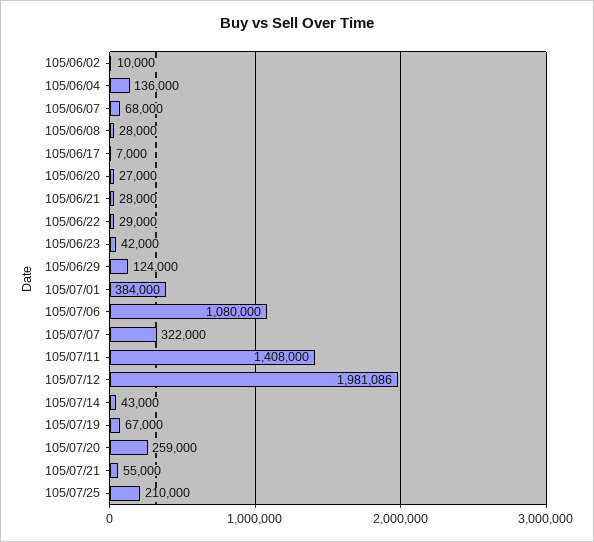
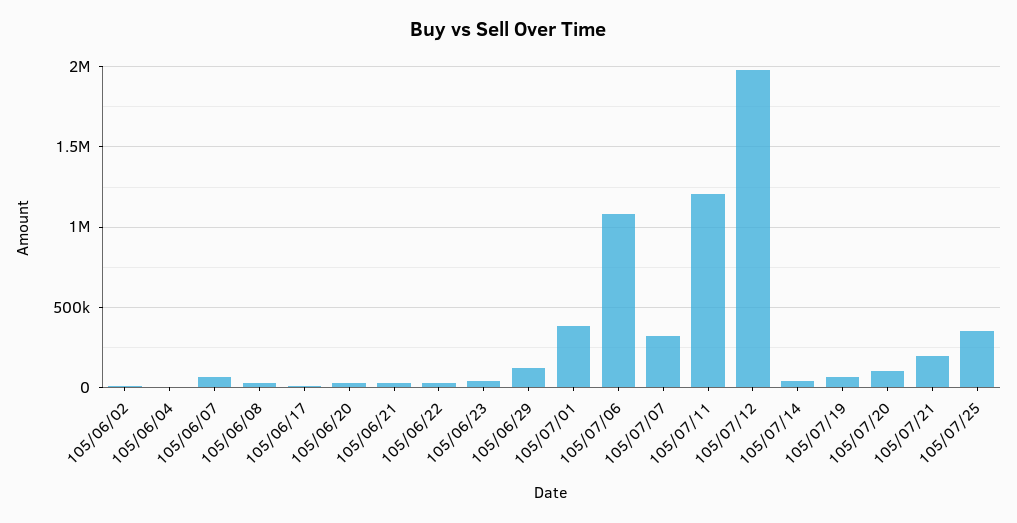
  {
    "105/06/02": 10000,
-   "105/06/04": 136000,
+   "105/06/04": 0,
    "105/06/07": 68000,
    "105/06/08": 28000,
    "105/06/17": 7000,
    "105/06/20": 27000,
    "105/06/21": 28000,
    "105/06/22": 29000,
    "105/06/23": 42000,
    "105/06/29": 124000,
    "105/07/01": 384000,
    "105/07/06": 1080000,
    "105/07/07": 322000,
-   "105/07/11": 1408000,
+   "105/07/11": 1200000,
    "105/07/12": 1981086,
    "105/07/14": 43000,
    "105/07/19": 67000,
-   "105/07/20": 259000,
+   "105/07/20": 100000,
-   "105/07/21": 55000,
+   "105/07/21": 200000,
-   "105/07/25": 210000
+   "105/07/25": 350000
  }

